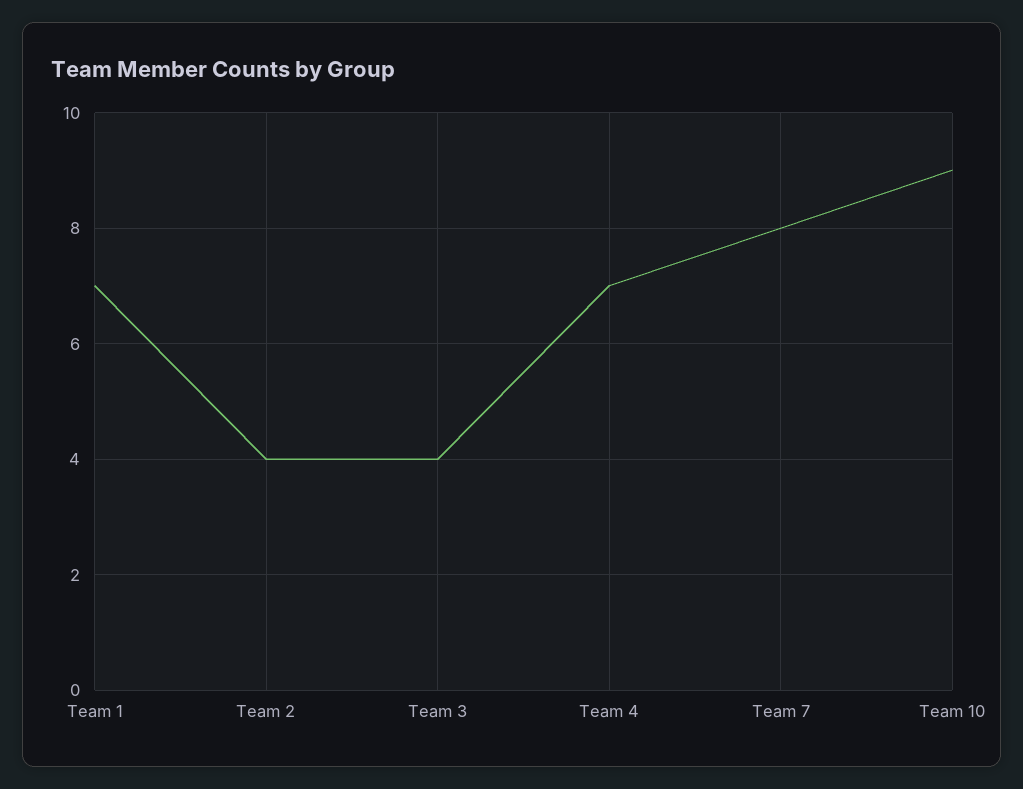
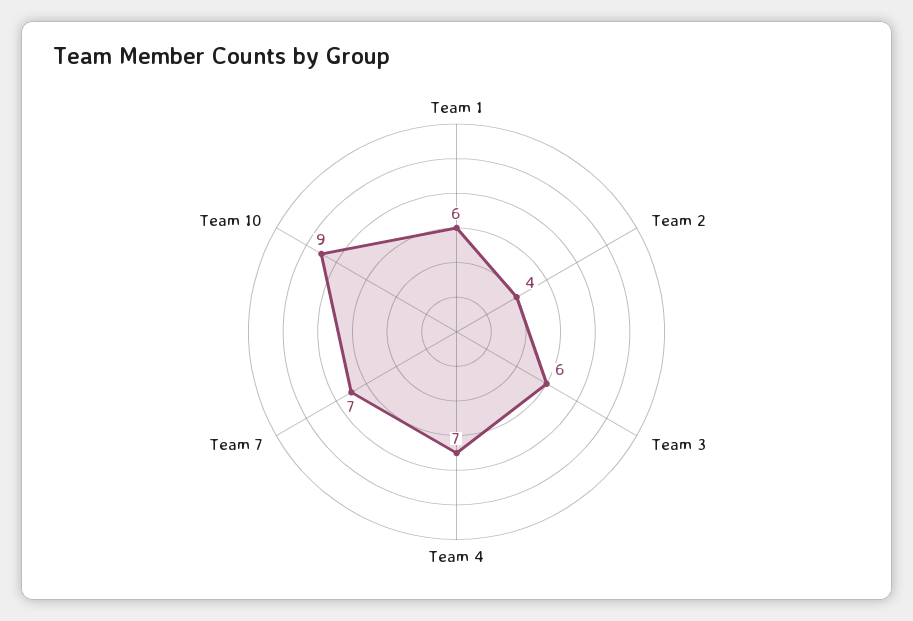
  {
-   "Team 1": 7,
+   "Team 1": 6,
    "Team 2": 4,
-   "Team 3": 4,
+   "Team 3": 6,
    "Team 4": 7,
-   "Team 7": 8,
+   "Team 7": 7,
    "Team 10": 9
  }

